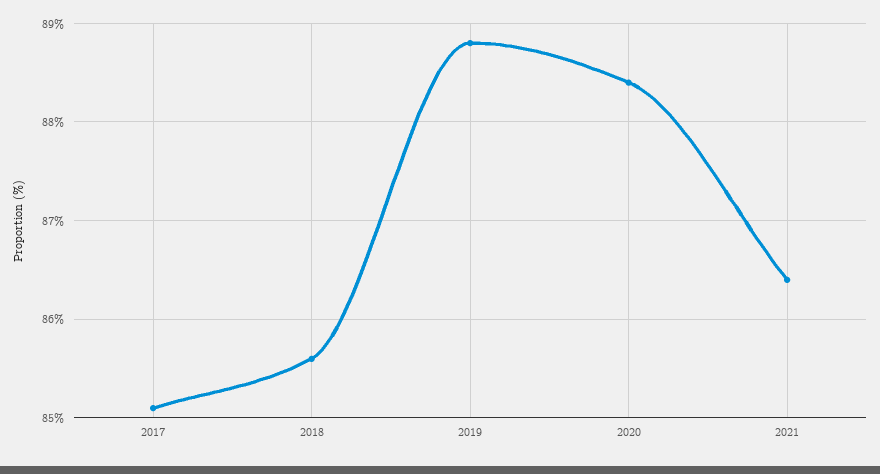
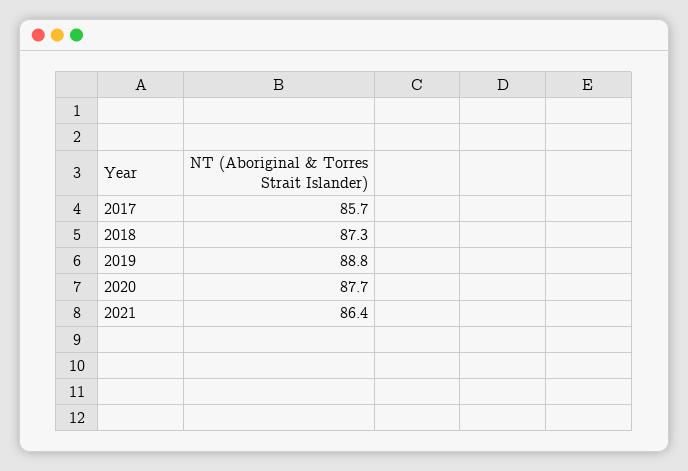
  {
-   "2017": 85.1,
+   "2017": 85.7,
-   "2018": 85.6,
+   "2018": 87.3,
    "2019": 88.8,
-   "2020": 88.4,
+   "2020": 87.7,
    "2021": 86.4
  }

